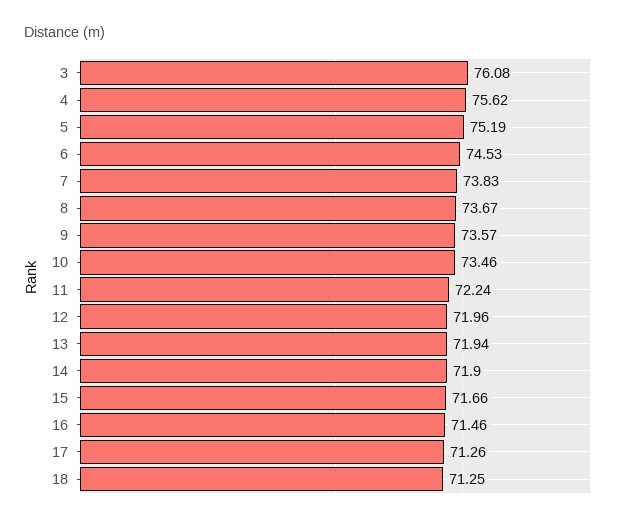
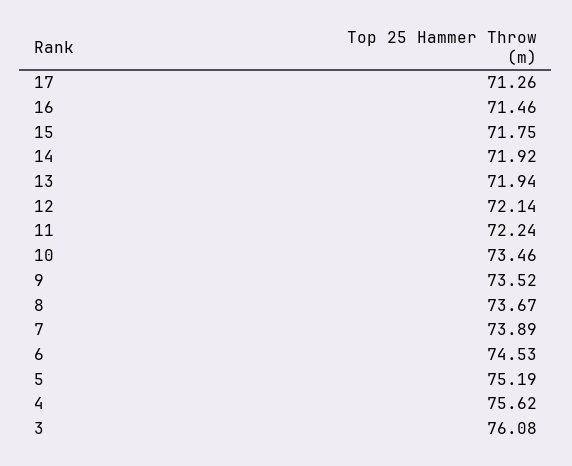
  {
    "3": 76.08,
    "4": 75.62,
    "5": 75.19,
    "6": 74.53,
-   "7": 73.83,
+   "7": 73.89,
    "8": 73.67,
-   "9": 73.57,
+   "9": 73.52,
    "10": 73.46,
    "11": 72.24,
-   "12": 71.96,
+   "12": 72.14,
    "13": 71.94,
-   "14": 71.9,
+   "14": 71.92,
-   "15": 71.66,
+   "15": 71.75,
    "16": 71.46,
-   "17": 71.26,
+   "17": 71.26
-   "18": 71.25
  }

